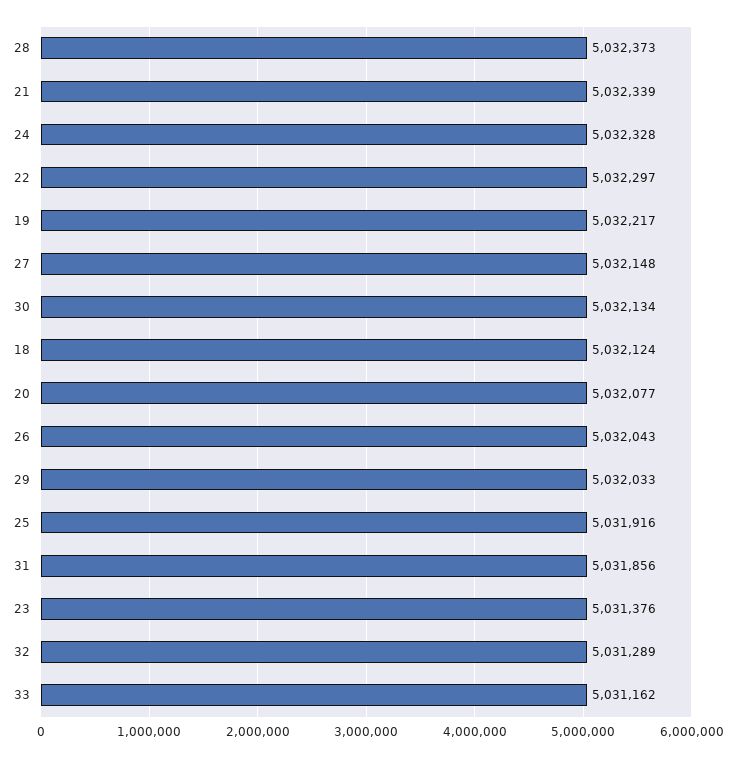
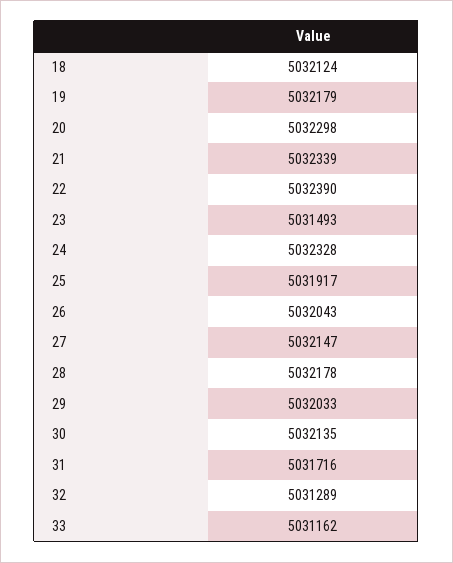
  {
-   "28": 5032373,
+   "28": 5032178,
    "21": 5032339,
    "24": 5032328,
-   "22": 5032297,
+   "22": 5032390,
-   "19": 5032217,
+   "19": 5032179,
-   "27": 5032148,
+   "27": 5032147,
-   "30": 5032134,
+   "30": 5032135,
    "18": 5032124,
-   "20": 5032077,
+   "20": 5032298,
    "26": 5032043,
    "29": 5032033,
-   "25": 5031916,
+   "25": 5031917,
-   "31": 5031856,
+   "31": 5031716,
-   "23": 5031376,
+   "23": 5031493,
    "32": 5031289,
    "33": 5031162
  }

